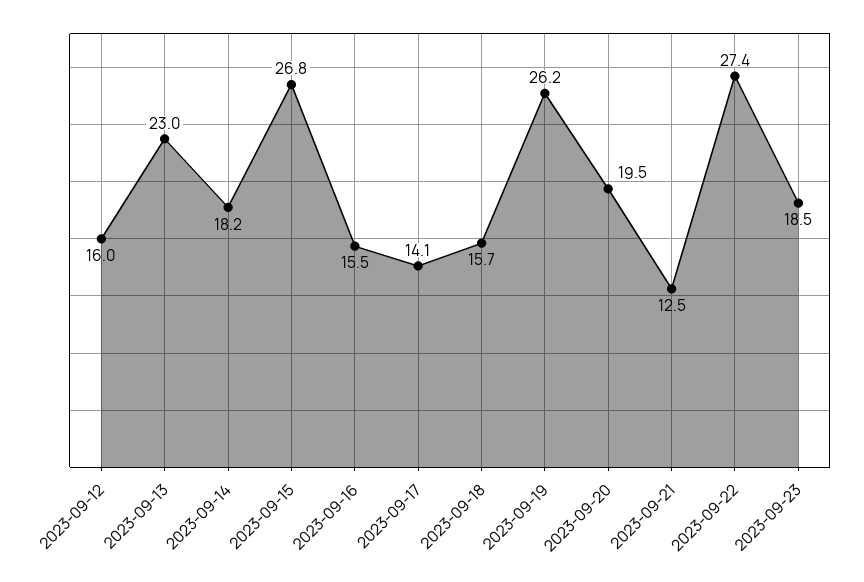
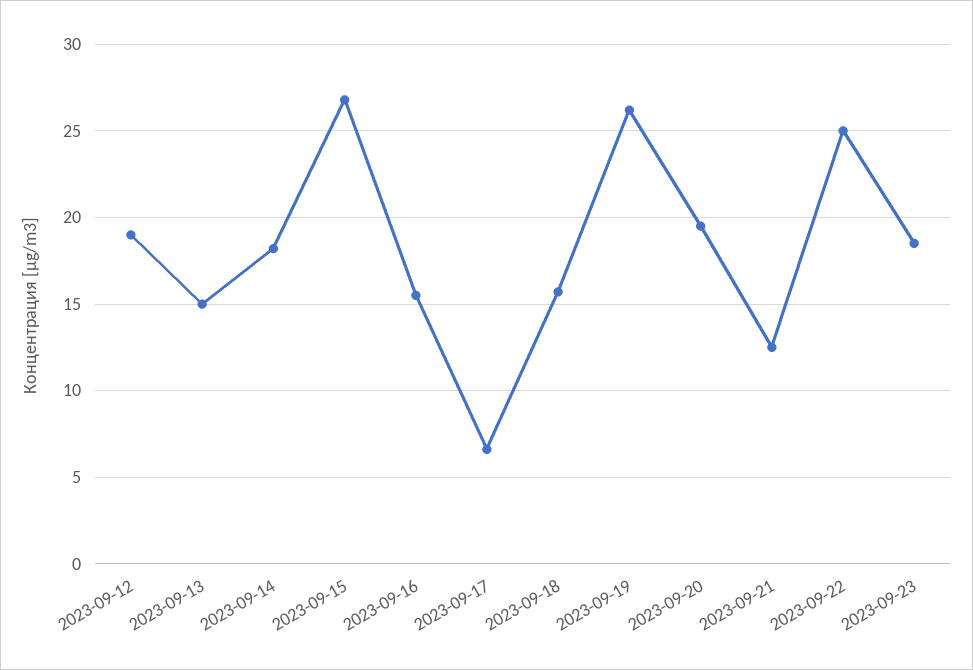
  {
-   "2023-09-12": 16,
+   "2023-09-12": 19,
-   "2023-09-13": 23,
+   "2023-09-13": 15,
    "2023-09-14": 18.2,
    "2023-09-15": 26.8,
    "2023-09-16": 15.5,
-   "2023-09-17": 14.1,
+   "2023-09-17": 6.5,
    "2023-09-18": 15.7,
    "2023-09-19": 26.2,
    "2023-09-20": 19.5,
    "2023-09-21": 12.5,
-   "2023-09-22": 27.4,
+   "2023-09-22": 25,
    "2023-09-23": 18.5
  }

